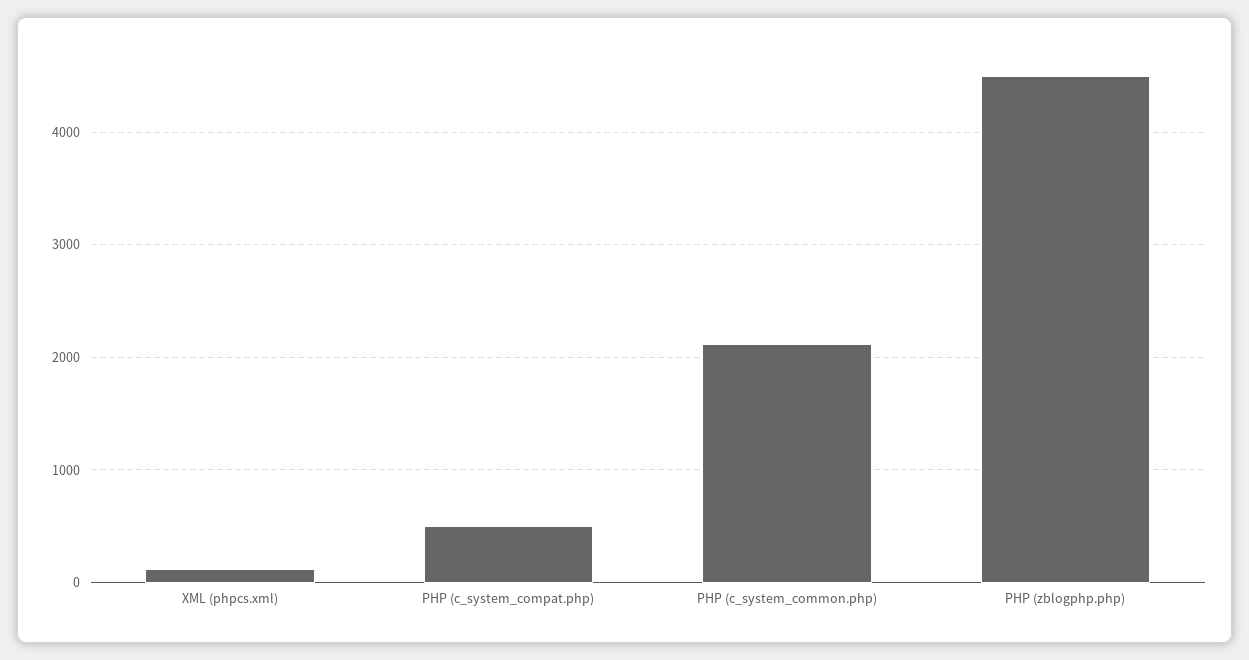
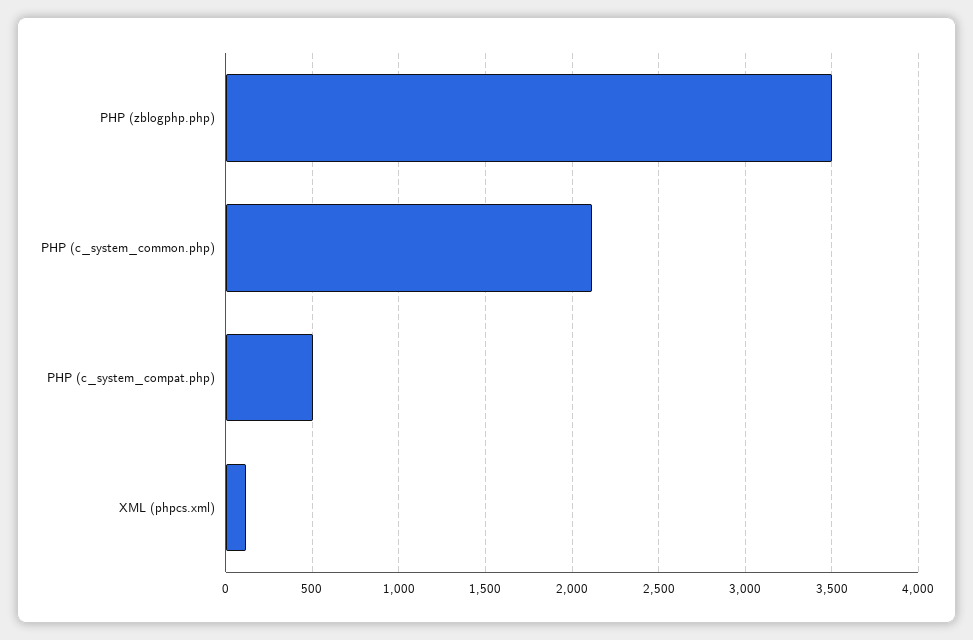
  {
    "XML (phpcs.xml)": 100,
    "PHP (c_system_compat.php)": 500,
    "PHP (c_system_common.php)": 2100,
-   "PHP (zblogphp.php)": 4500
+   "PHP (zblogphp.php)": 3500
  }

